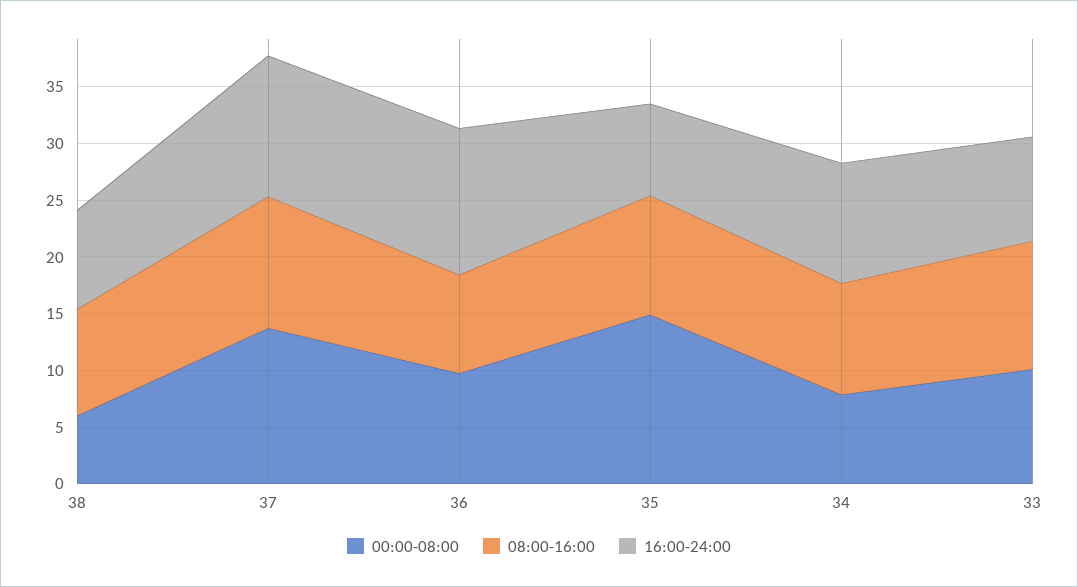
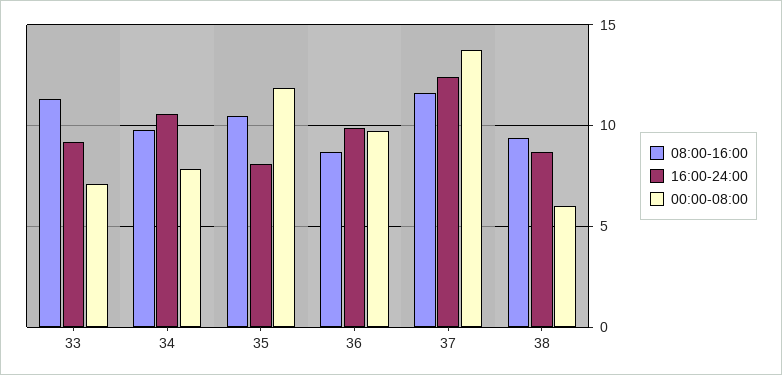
  {
    "00:00-08:00": {
      "38": 6,
      "37": 13.5,
      "36": 9.5,
-     "35": 15,
+     "35": 12,
      "34": 8,
-     "33": 10
+     "33": 7
    },
    "08:00-16:00": {
      "38": 9.5,
      "37": 11.5,
      "36": 8.5,
      "35": 10.5,
      "34": 10,
      "33": 11.5
    },
    "16:00-24:00": {
      "38": 8.5,
      "37": 12.5,
-     "36": 13,
+     "36": 10,
      "35": 8,
      "34": 10.5,
      "33": 9
    }
  }

